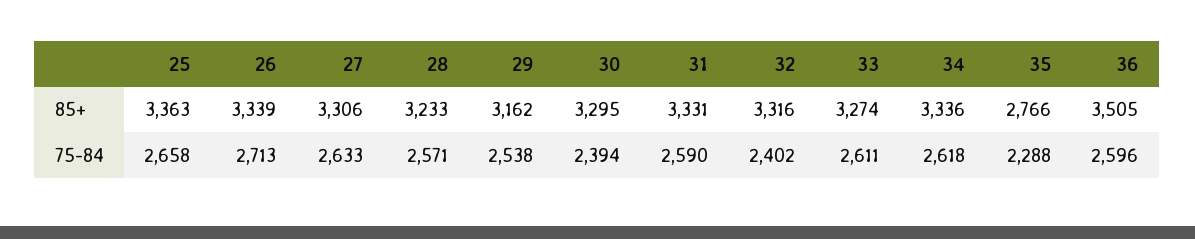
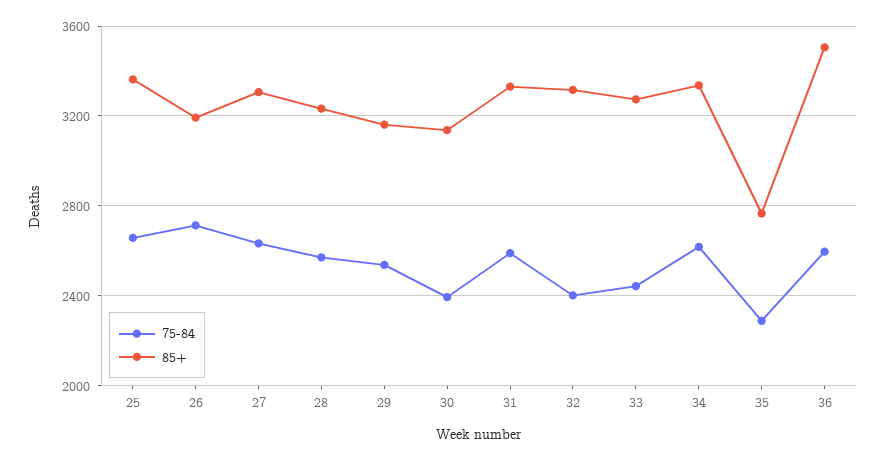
  {
    "85+": {
      "25": 3363,
-     "26": 3339,
+     "26": 3200,
      "27": 3306,
      "28": 3233,
      "29": 3162,
-     "30": 3295,
+     "30": 3150,
      "31": 3331,
      "32": 3316,
      "33": 3274,
      "34": 3336,
      "35": 2766,
      "36": 3505
    },
    "75-84": {
      "25": 2658,
      "26": 2713,
      "27": 2633,
      "28": 2571,
      "29": 2538,
      "30": 2394,
      "31": 2590,
      "32": 2402,
-     "33": 2611,
+     "33": 2450,
      "34": 2618,
      "35": 2288,
      "36": 2596
    }
  }

